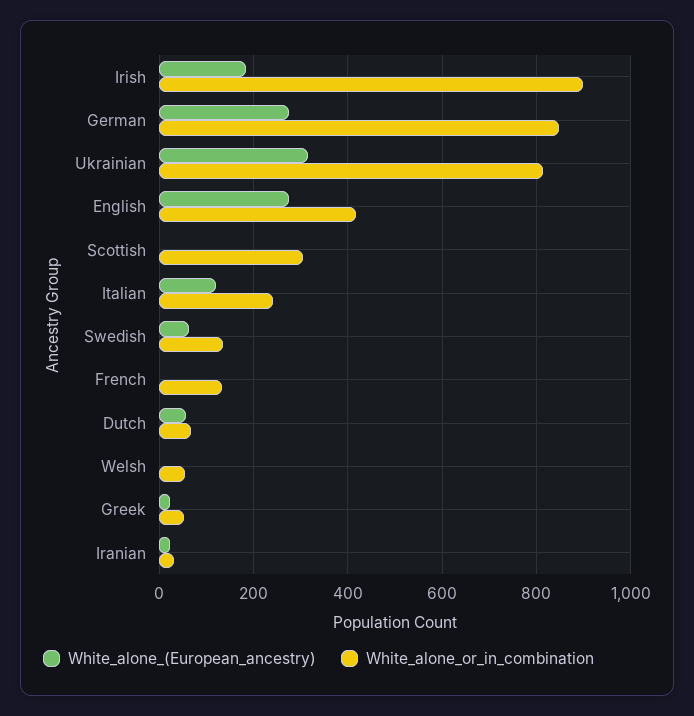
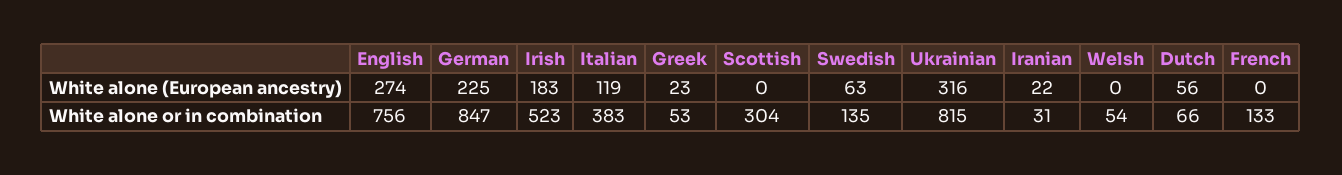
  {
    "White_alone_(European_ancestry)": {
      "Irish": 183,
-     "German": 280,
+     "German": 225,
      "Ukrainian": 316,
      "English": 274,
      "Scottish": 0,
      "Italian": 119,
      "Swedish": 63,
      "French": 0,
      "Dutch": 56,
      "Welsh": 0,
      "Greek": 23,
      "Iranian": 22
    },
    "White_alone_or_in_combination": {
-     "Irish": 900,
+     "Irish": 523,
      "German": 847,
      "Ukrainian": 815,
-     "English": 420,
+     "English": 756,
      "Scottish": 304,
-     "Italian": 240,
+     "Italian": 383,
      "Swedish": 135,
      "French": 133,
      "Dutch": 66,
      "Welsh": 54,
      "Greek": 53,
      "Iranian": 31
    }
  }

